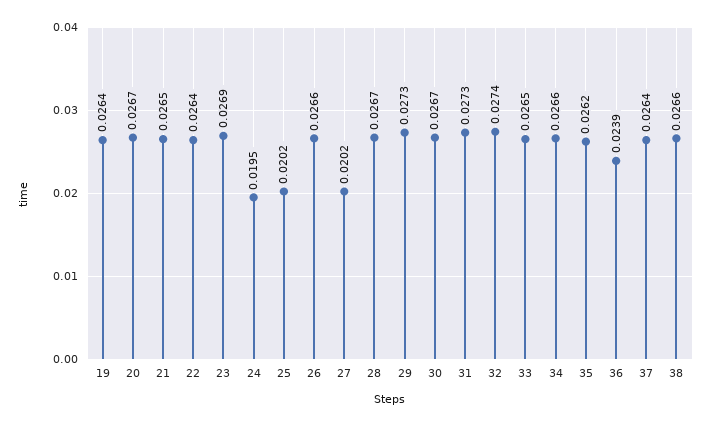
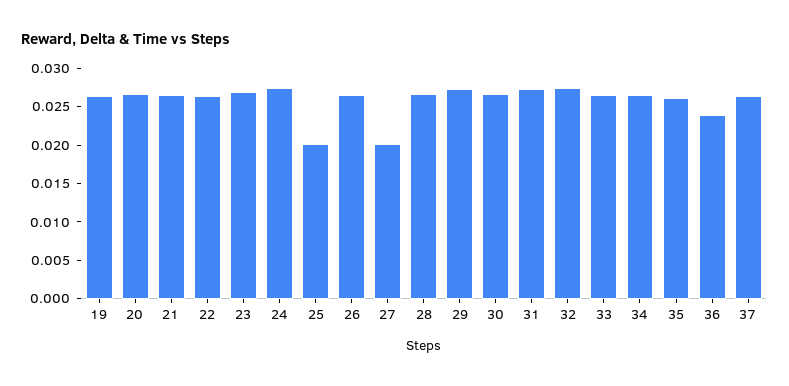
  {
    "19": 0.0264,
    "20": 0.0267,
    "21": 0.0265,
    "22": 0.0264,
    "23": 0.0269,
-   "24": 0.0195,
+   "24": 0.0275,
    "25": 0.0202,
    "26": 0.0266,
    "27": 0.0202,
    "28": 0.0267,
    "29": 0.0273,
    "30": 0.0267,
    "31": 0.0273,
    "32": 0.0274,
    "33": 0.0265,
    "34": 0.0266,
    "35": 0.0262,
    "36": 0.0239,
-   "37": 0.0264,
+   "37": 0.0264
-   "38": 0.0266
  }

